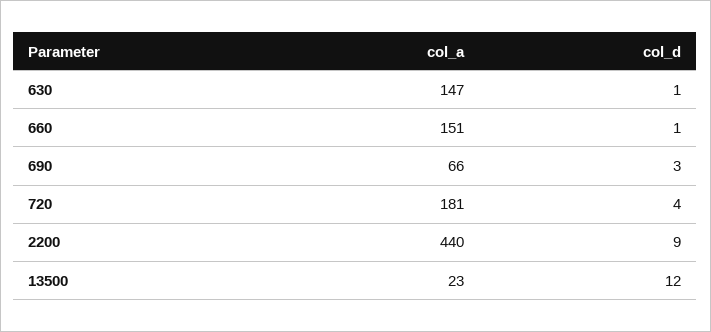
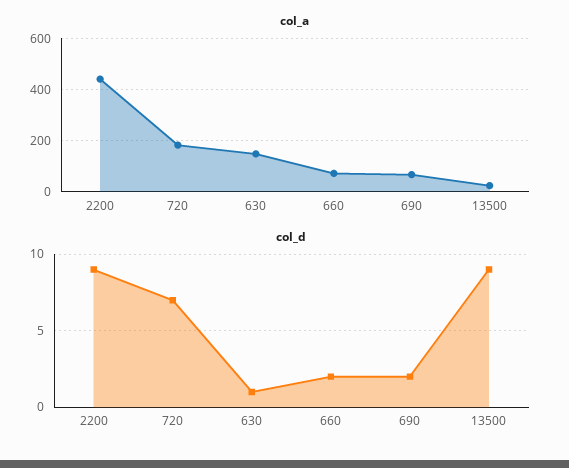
  {
    "col_a": {
      "630": 147,
-     "660": 151,
+     "660": 75,
      "690": 66,
      "720": 181,
      "2200": 440,
      "13500": 23
    },
    "col_d": {
      "630": 1,
-     "660": 1,
+     "660": 2,
-     "690": 3,
+     "690": 2,
-     "720": 4,
+     "720": 7,
      "2200": 9,
-     "13500": 12
+     "13500": 9
    }
  }

